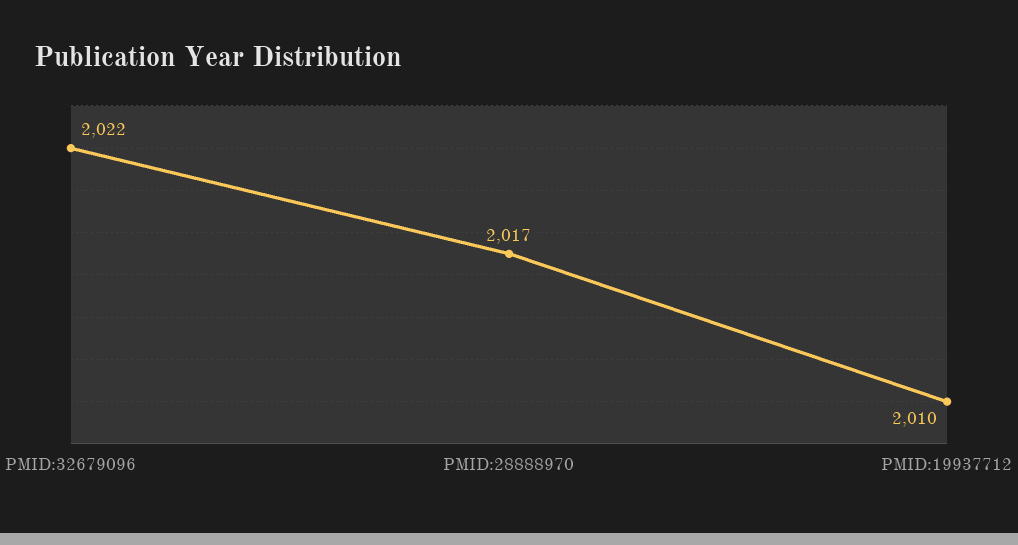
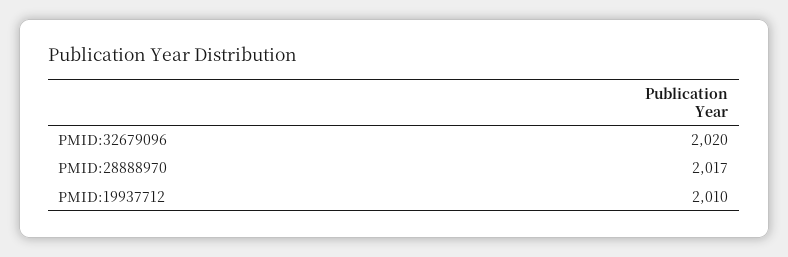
  {
-   "PMID:32679096": 2022,
+   "PMID:32679096": 2020,
    "PMID:28888970": 2017,
    "PMID:19937712": 2010
  }

